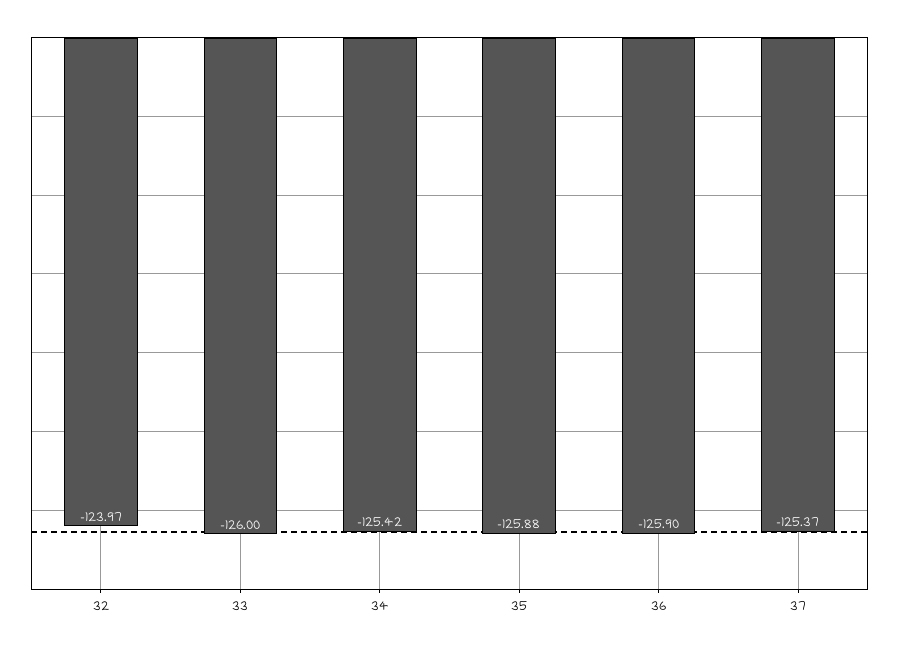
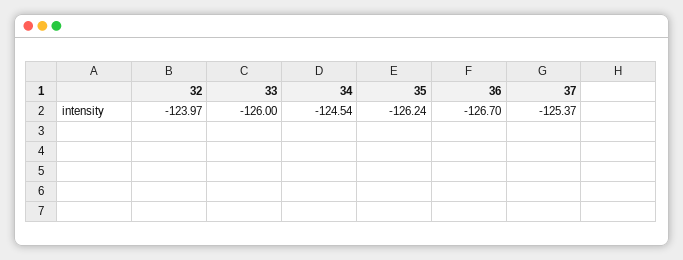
  {
    "32": -123.97,
    "33": -126,
-   "34": -125.42,
+   "34": -124.54,
-   "35": -125.88,
+   "35": -126.24,
-   "36": -125.9,
+   "36": -126.7,
    "37": -125.37
  }

